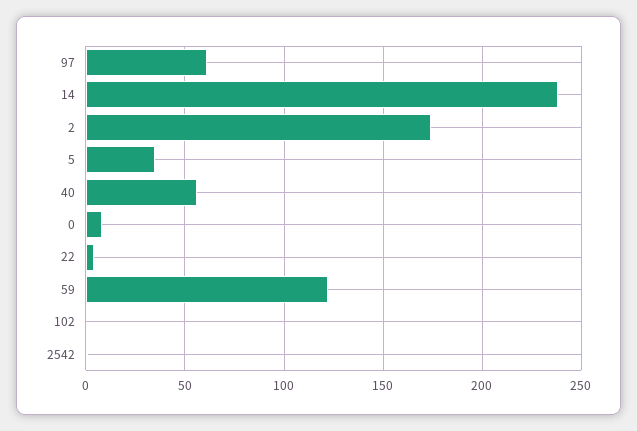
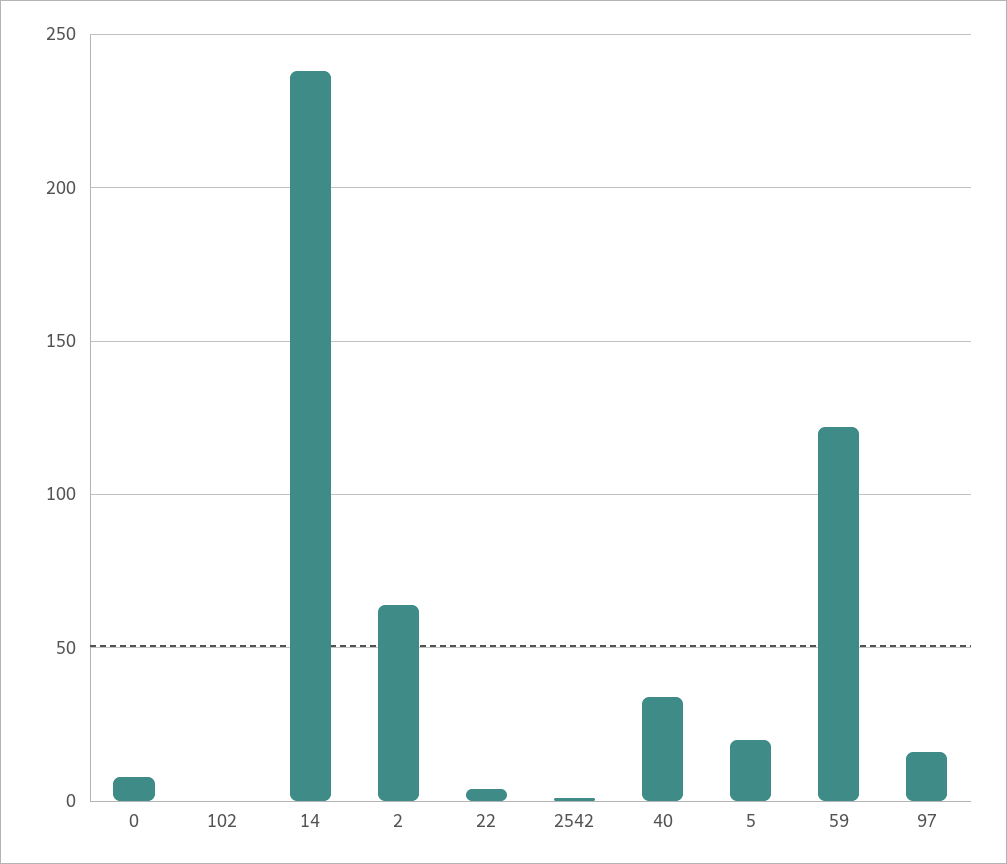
  {
-   "97": 60,
+   "97": 15,
    "14": 240,
-   "2": 175,
+   "2": 65,
-   "5": 35,
+   "5": 20,
-   "40": 55,
+   "40": 35,
    "0": 10,
    "22": 5,
    "59": 120,
    "102": 0,
    "2542": 0
  }

